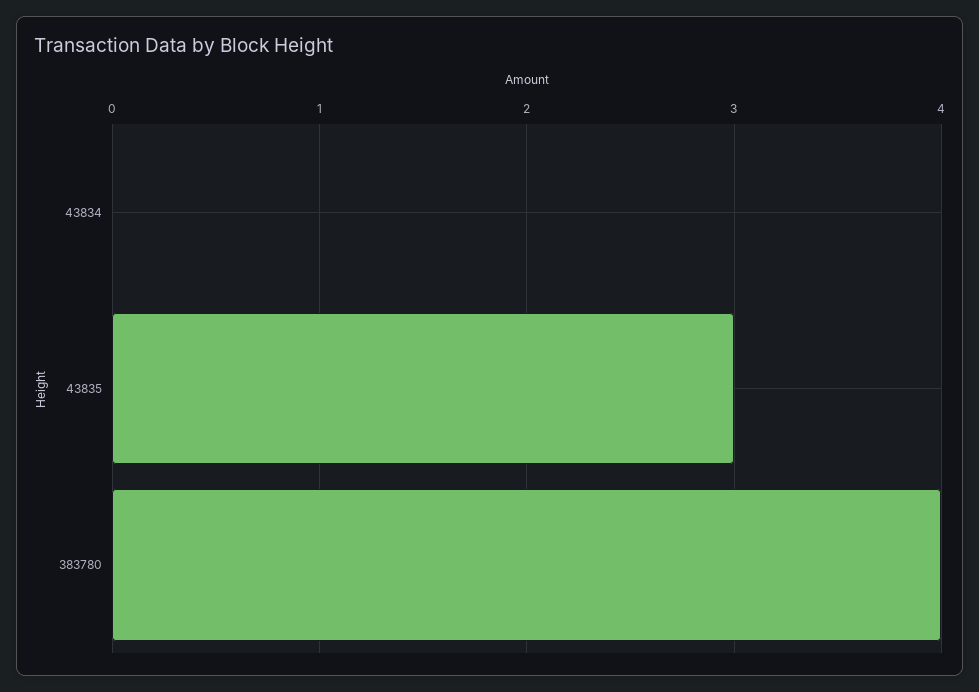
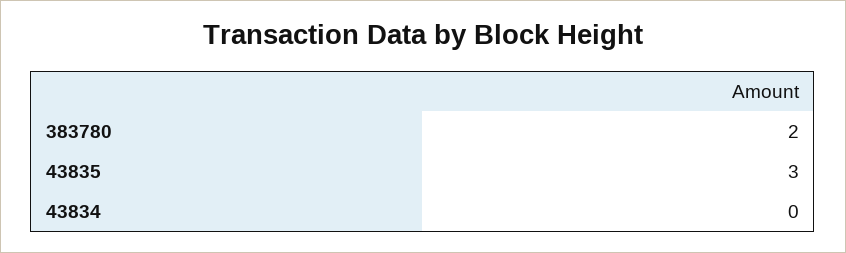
  {
    "43834": 0,
    "43835": 3,
-   "383780": 4
+   "383780": 2
  }

